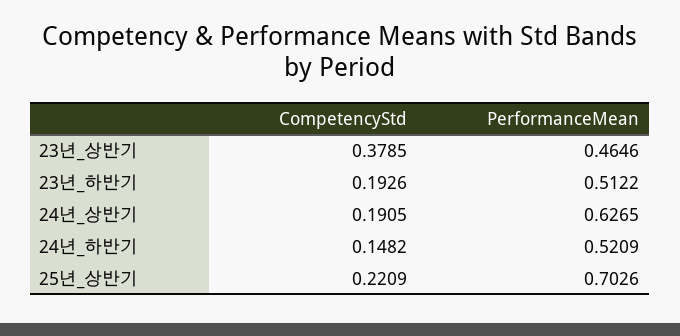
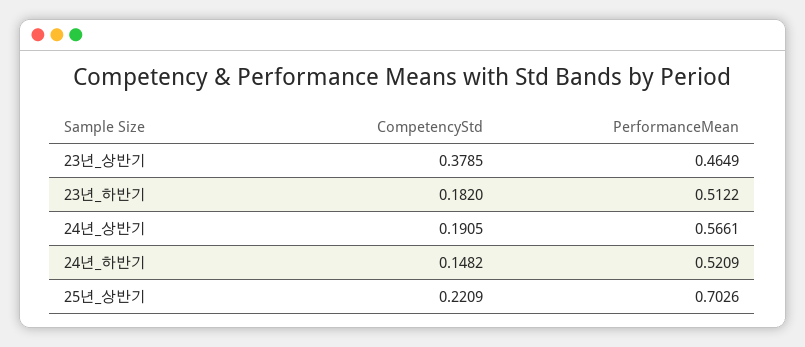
  {
    "CompetencyStd": {
      "23년_상반기": 0.3785,
-     "23년_하반기": 0.1926,
+     "23년_하반기": 0.182,
      "24년_상반기": 0.1905,
      "24년_하반기": 0.1482,
      "25년_상반기": 0.2209
    },
    "PerformanceMean": {
-     "23년_상반기": 0.4646,
+     "23년_상반기": 0.4649,
      "23년_하반기": 0.5122,
-     "24년_상반기": 0.6265,
+     "24년_상반기": 0.5661,
      "24년_하반기": 0.5209,
      "25년_상반기": 0.7026
    }
  }

